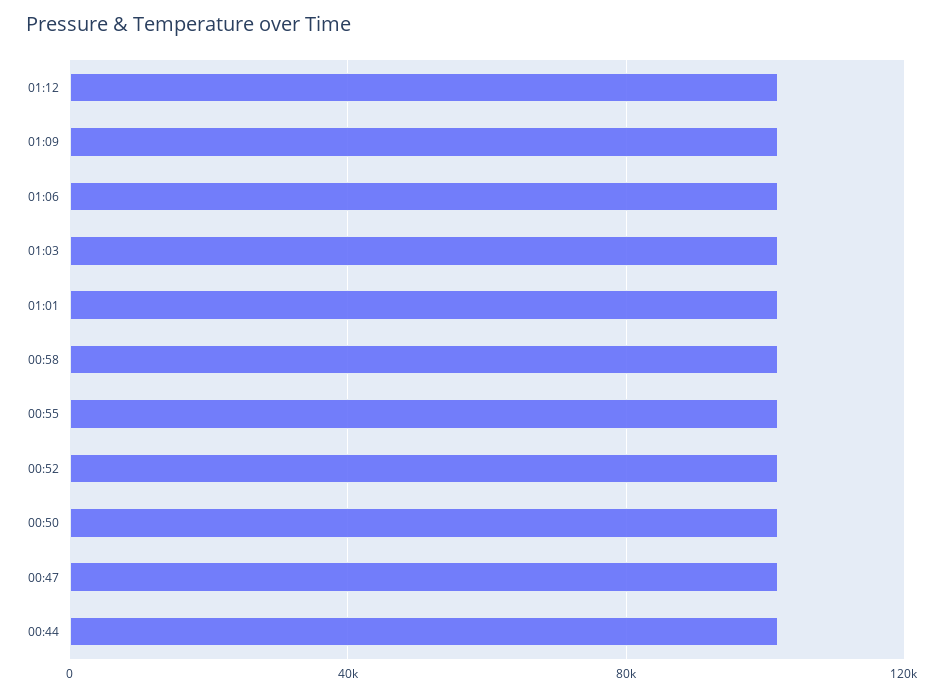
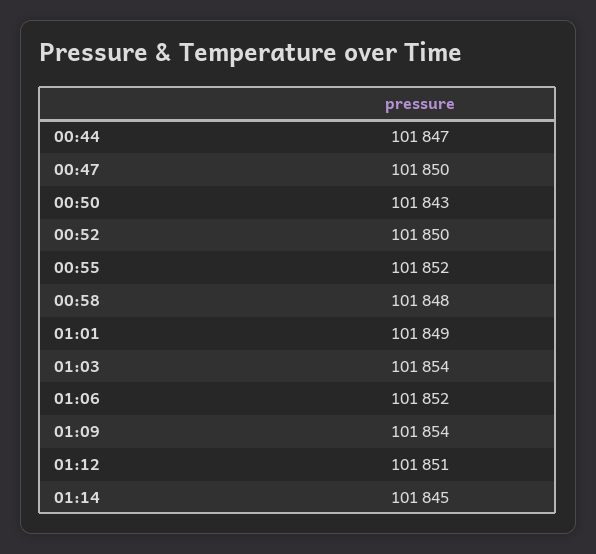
  {
    "01:12": 101851,
    "01:09": 101854,
    "01:06": 101852,
    "01:03": 101854,
    "01:01": 101849,
    "00:58": 101848,
    "00:55": 101852,
    "00:52": 101850,
    "00:50": 101843,
    "00:47": 101850,
-   "00:44": 101847
+   "00:44": 101847,
+   "01:14": 101845
  }

